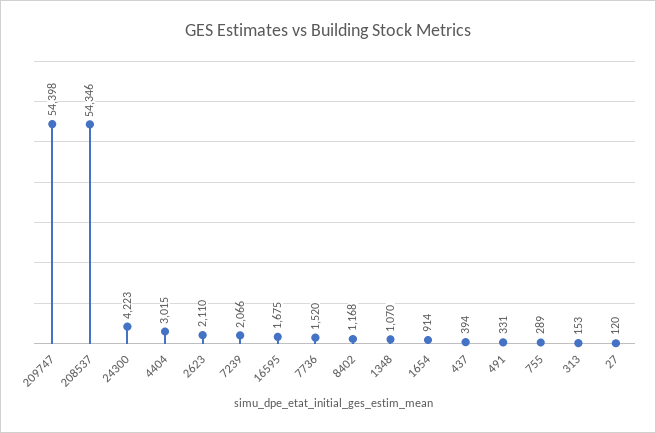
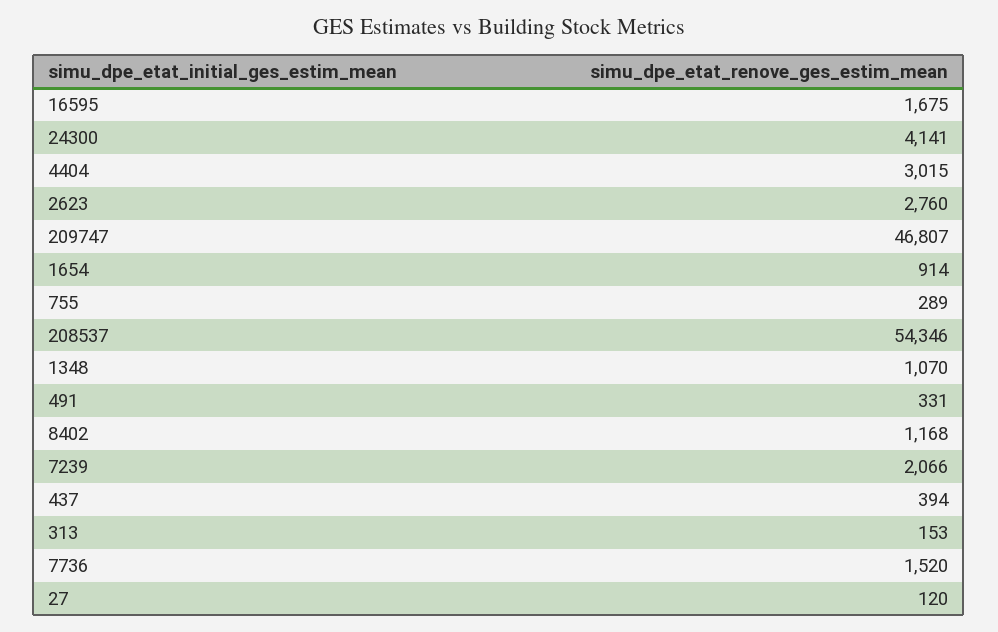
  {
-   "209747": 54398,
+   "209747": 46807,
    "208537": 54346,
-   "24300": 4223,
+   "24300": 4141,
    "4404": 3015,
-   "2623": 2110,
+   "2623": 2760,
    "7239": 2066,
    "16595": 1675,
    "7736": 1520,
    "8402": 1168,
    "1348": 1070,
    "1654": 914,
    "437": 394,
    "491": 331,
    "755": 289,
    "313": 153,
    "27": 120
  }

